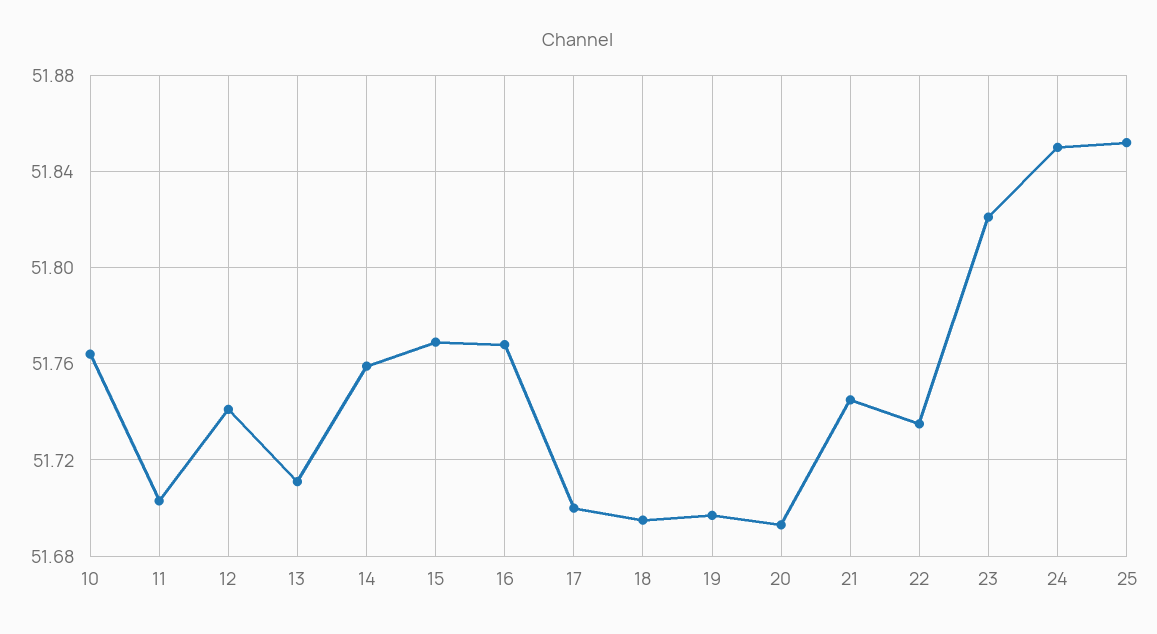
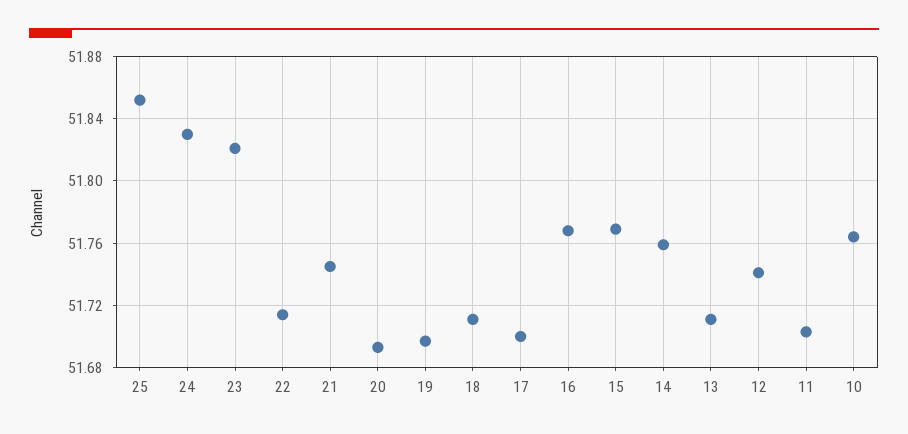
  {
    "10": 51.765,
    "11": 51.705,
    "12": 51.74,
    "13": 51.71,
    "14": 51.76,
    "15": 51.77,
    "16": 51.77,
    "17": 51.7,
-   "18": 51.695,
+   "18": 51.71,
    "19": 51.695,
    "20": 51.695,
    "21": 51.745,
-   "22": 51.735,
+   "22": 51.715,
    "23": 51.82,
-   "24": 51.85,
+   "24": 51.83,
    "25": 51.85
  }

